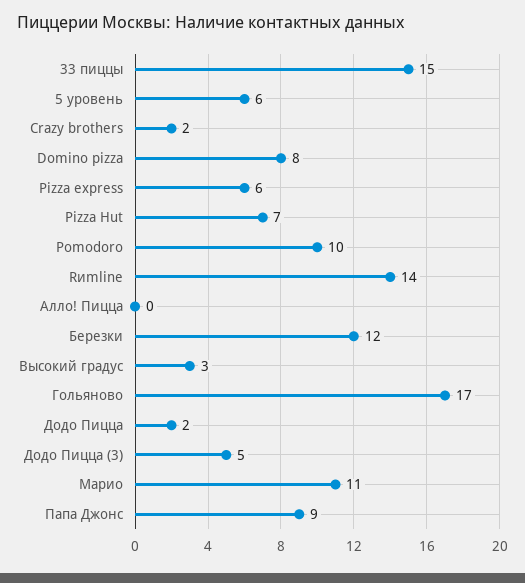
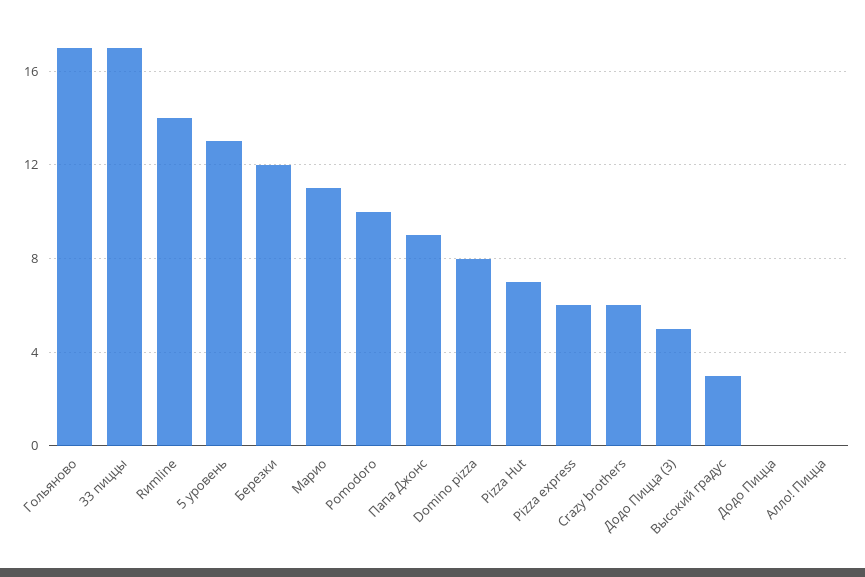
  {
-   "33 пиццы": 15,
+   "33 пиццы": 17,
-   "5 уровень": 6,
+   "5 уровень": 13,
-   "Crazy brothers": 2,
+   "Crazy brothers": 6,
    "Domino pizza": 8,
    "Pizza express": 6,
    "Pizza Hut": 7,
    "Pomodoro": 10,
    "Rиmline": 14,
    "Алло! Пицца": 0,
    "Березки": 12,
    "Высокий градус": 3,
    "Гольяново": 17,
-   "Додо Пицца": 2,
+   "Додо Пицца": 0,
    "Додо Пицца (3)": 5,
    "Марио": 11,
    "Папа Джонс": 9
  }

